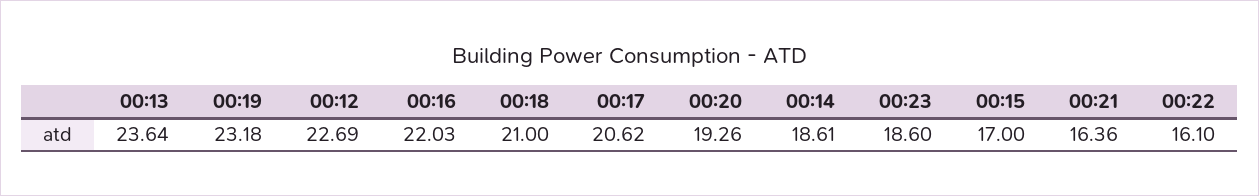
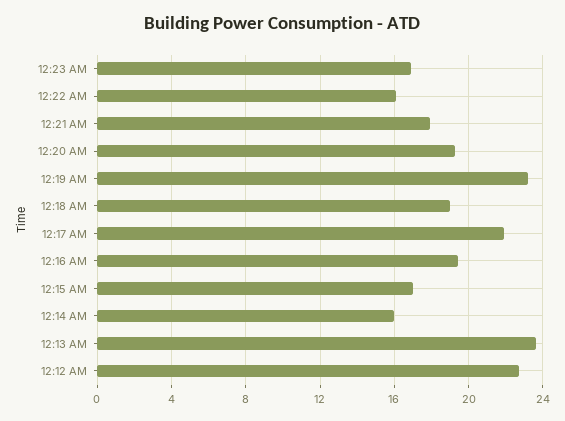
  {
    "00:13": 23.64,
    "00:19": 23.18,
    "00:12": 22.69,
-   "00:16": 22.03,
+   "00:16": 19.5,
-   "00:18": 21,
+   "00:18": 19,
-   "00:17": 20.62,
+   "00:17": 22,
    "00:20": 19.26,
-   "00:14": 18.61,
+   "00:14": 16,
-   "00:23": 18.6,
+   "00:23": 17,
    "00:15": 17,
-   "00:21": 16.36,
+   "00:21": 18,
    "00:22": 16.1
  }

